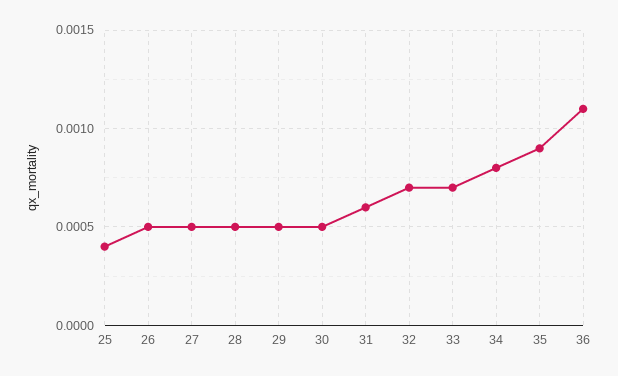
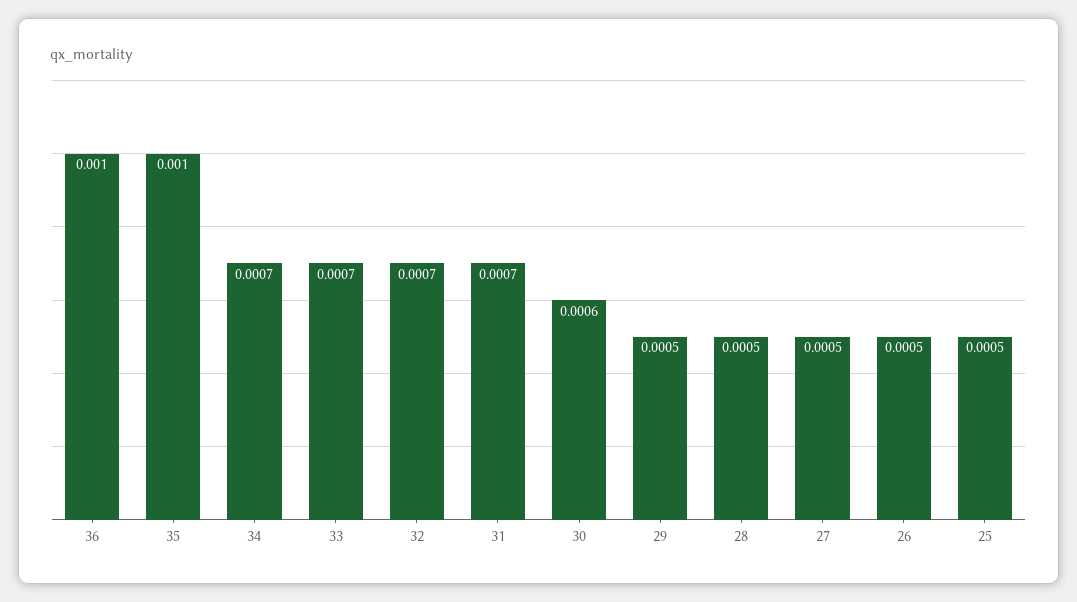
  {
-   "25": 0.0004,
+   "25": 0.0005,
    "26": 0.0005,
    "27": 0.0005,
    "28": 0.0005,
    "29": 0.0005,
-   "30": 0.0005,
+   "30": 0.0006,
-   "31": 0.0006,
+   "31": 0.0007,
    "32": 0.0007,
    "33": 0.0007,
-   "34": 0.0008,
+   "34": 0.0007,
-   "35": 0.0009,
+   "35": 0.001,
-   "36": 0.0011
+   "36": 0.001
  }

